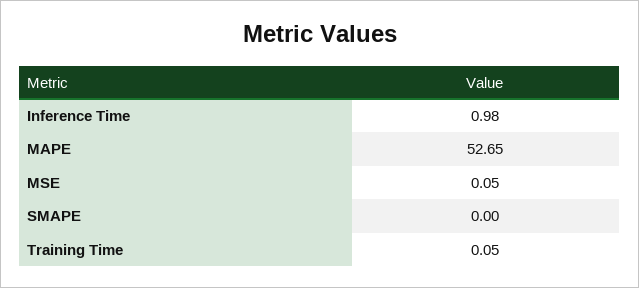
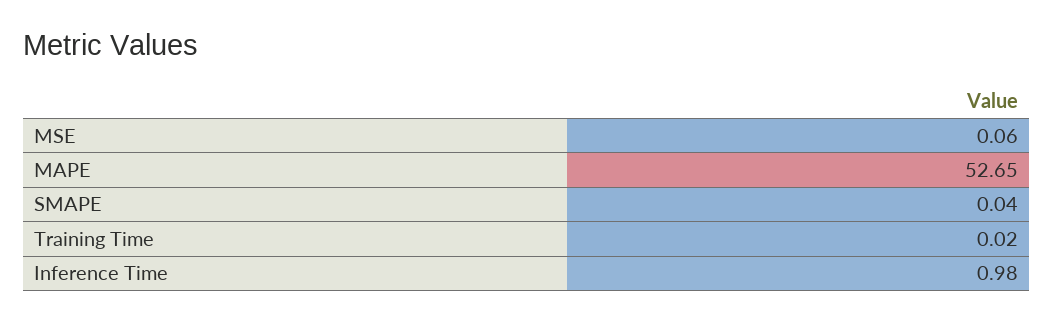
  {
    "Inference Time": 0.98,
    "MAPE": 52.65,
-   "MSE": 0.05,
+   "MSE": 0.06,
-   "SMAPE": 0,
+   "SMAPE": 0.04,
-   "Training Time": 0.05
+   "Training Time": 0.02
  }

